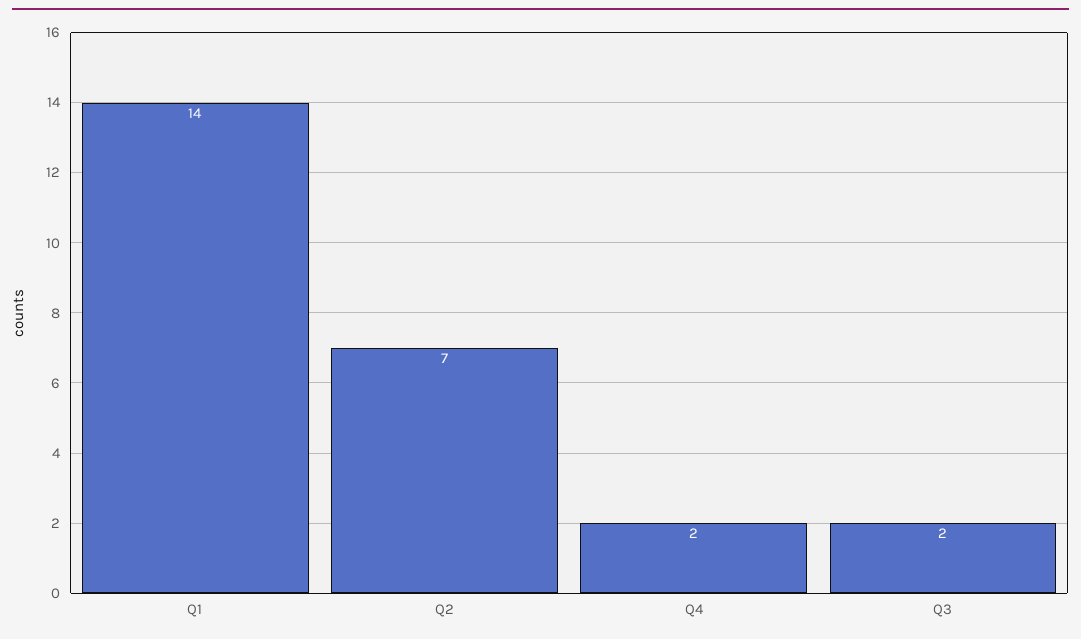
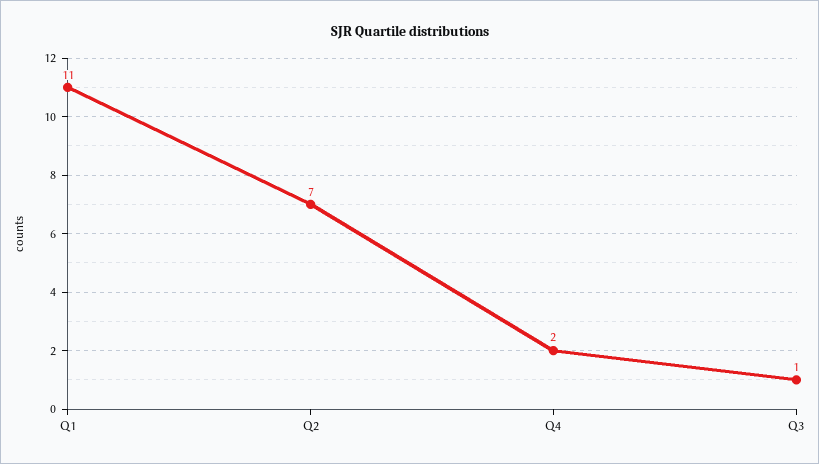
  {
-   "Q1": 14,
+   "Q1": 11,
    "Q2": 7,
    "Q4": 2,
-   "Q3": 2
+   "Q3": 1
  }

